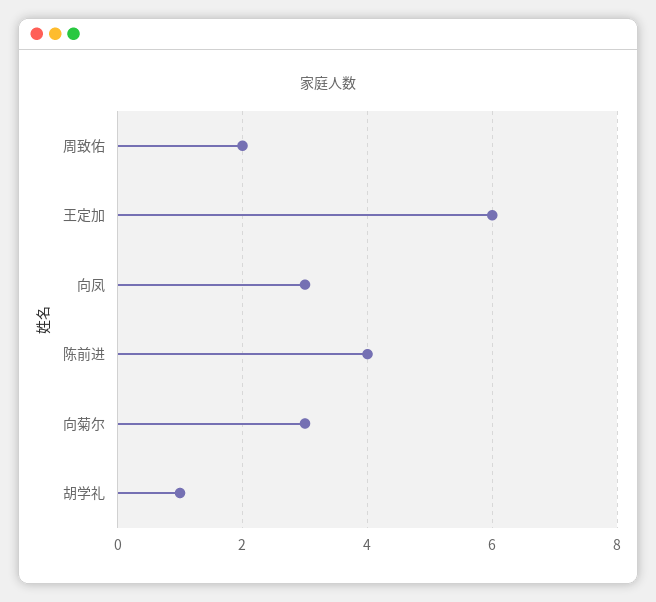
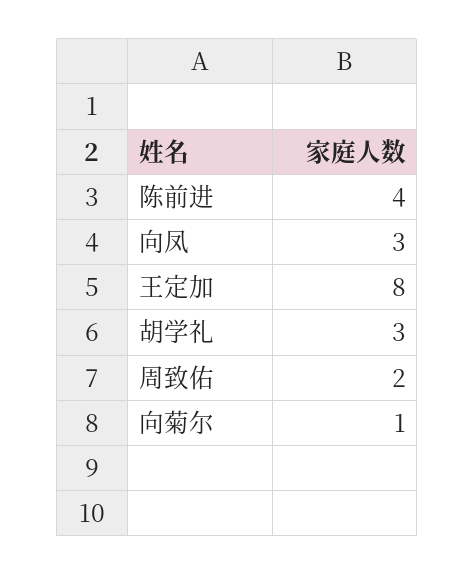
  {
    "周致佑": 2,
-   "王定加": 6,
+   "王定加": 8,
    "向凤": 3,
    "陈前进": 4,
-   "向菊尔": 3,
+   "向菊尔": 1,
-   "胡学礼": 1
+   "胡学礼": 3
  }

